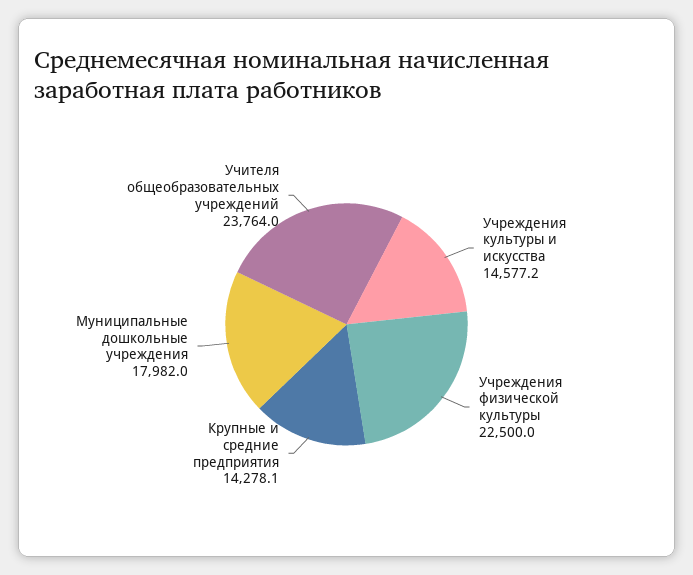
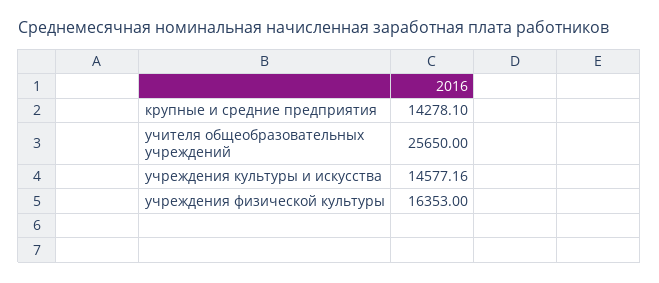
  {
    "Учреждения культуры и искусства": 14577.16,
-   "Учреждения физической культуры": 22500,
+   "Учреждения физической культуры": 16353,
    "Крупные и средние предприятия": 14278.1,
-   "Муниципальные дошкольные учреждения": 17982,
-   "Учителя общеобразовательных учреждений": 23764
+   "Учителя общеобразовательных учреждений": 25650
  }

